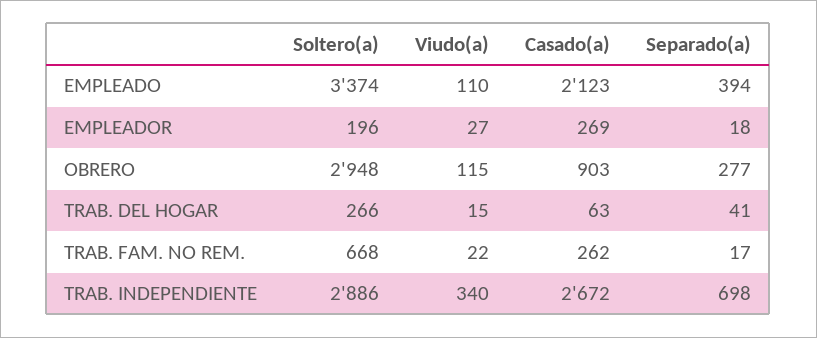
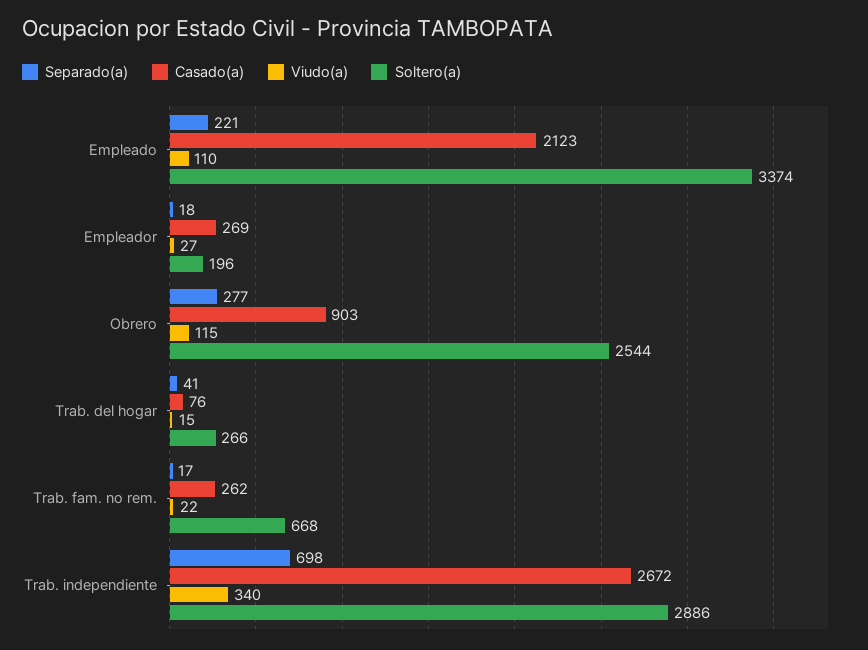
  {
    "Soltero(a)": {
      "EMPLEADO": 3374,
      "EMPLEADOR": 196,
-     "OBRERO": 2948,
+     "OBRERO": 2544,
      "TRAB. DEL HOGAR": 266,
      "TRAB. FAM. NO REM.": 668,
      "TRAB. INDEPENDIENTE": 2886
    },
    "Viudo(a)": {
      "EMPLEADO": 110,
      "EMPLEADOR": 27,
      "OBRERO": 115,
      "TRAB. DEL HOGAR": 15,
      "TRAB. FAM. NO REM.": 22,
      "TRAB. INDEPENDIENTE": 340
    },
    "Casado(a)": {
      "EMPLEADO": 2123,
      "EMPLEADOR": 269,
      "OBRERO": 903,
-     "TRAB. DEL HOGAR": 63,
+     "TRAB. DEL HOGAR": 76,
      "TRAB. FAM. NO REM.": 262,
      "TRAB. INDEPENDIENTE": 2672
    },
    "Separado(a)": {
-     "EMPLEADO": 394,
+     "EMPLEADO": 221,
      "EMPLEADOR": 18,
      "OBRERO": 277,
      "TRAB. DEL HOGAR": 41,
      "TRAB. FAM. NO REM.": 17,
      "TRAB. INDEPENDIENTE": 698
    }
  }

